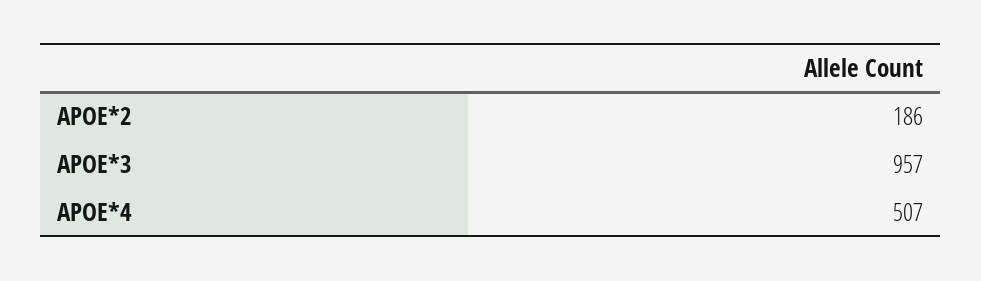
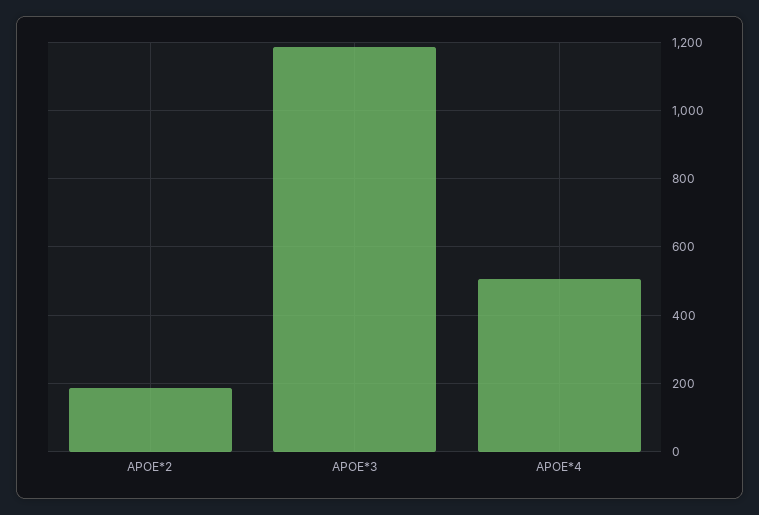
  {
    "APOE*2": 186,
-   "APOE*3": 957,
+   "APOE*3": 1180,
    "APOE*4": 507
  }

